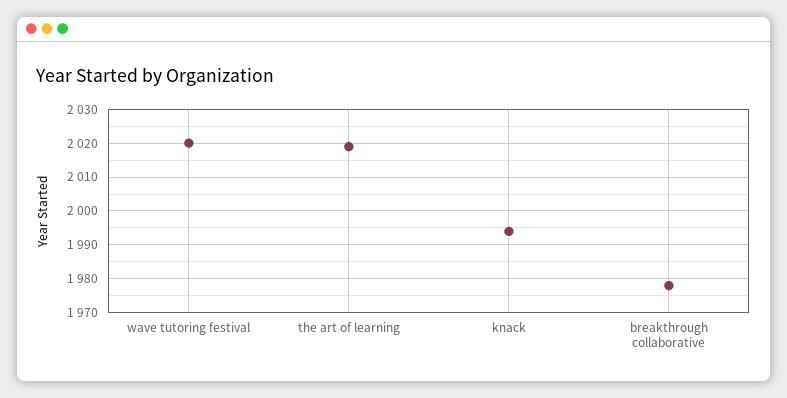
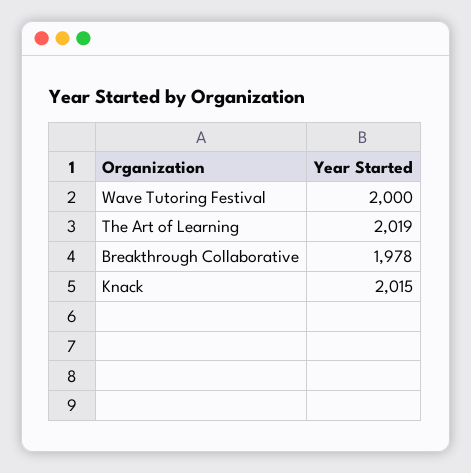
  {
-   "wave tutoring festival": 2020,
+   "wave tutoring festival": 2000,
    "the art of learning": 2019,
-   "knack": 1995,
+   "knack": 2015,
    "breakthrough collaborative": 1978
  }

